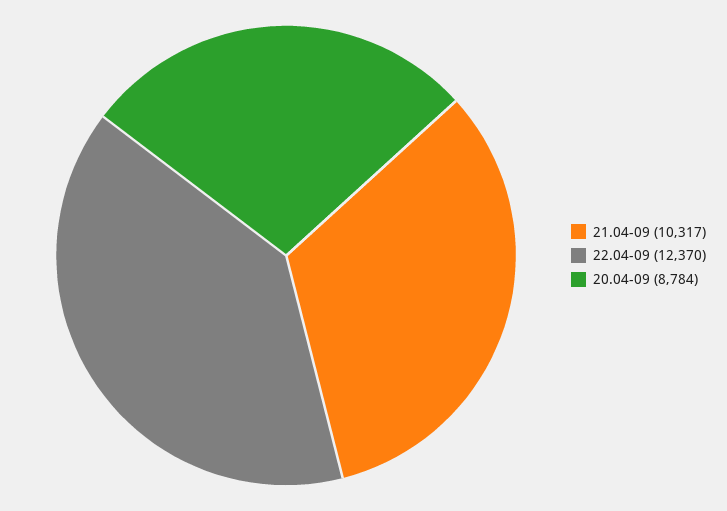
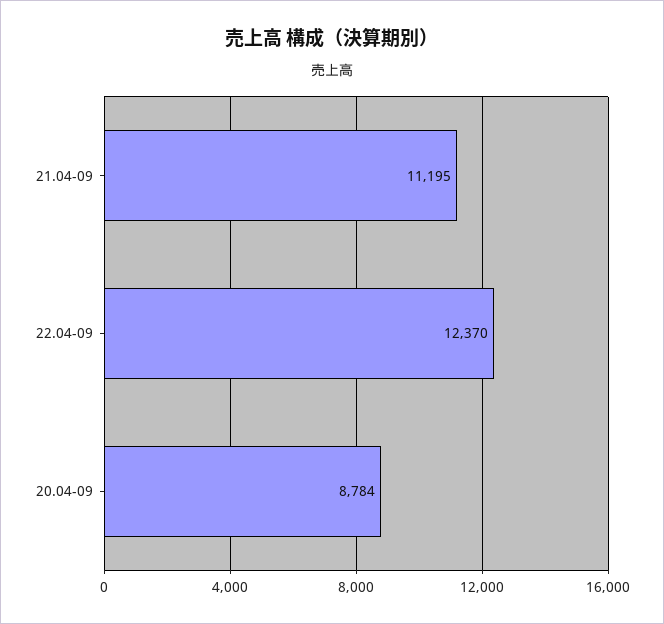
  {
-   "21.04-09": 10317,
+   "21.04-09": 11195,
    "22.04-09": 12370,
    "20.04-09": 8784
  }

